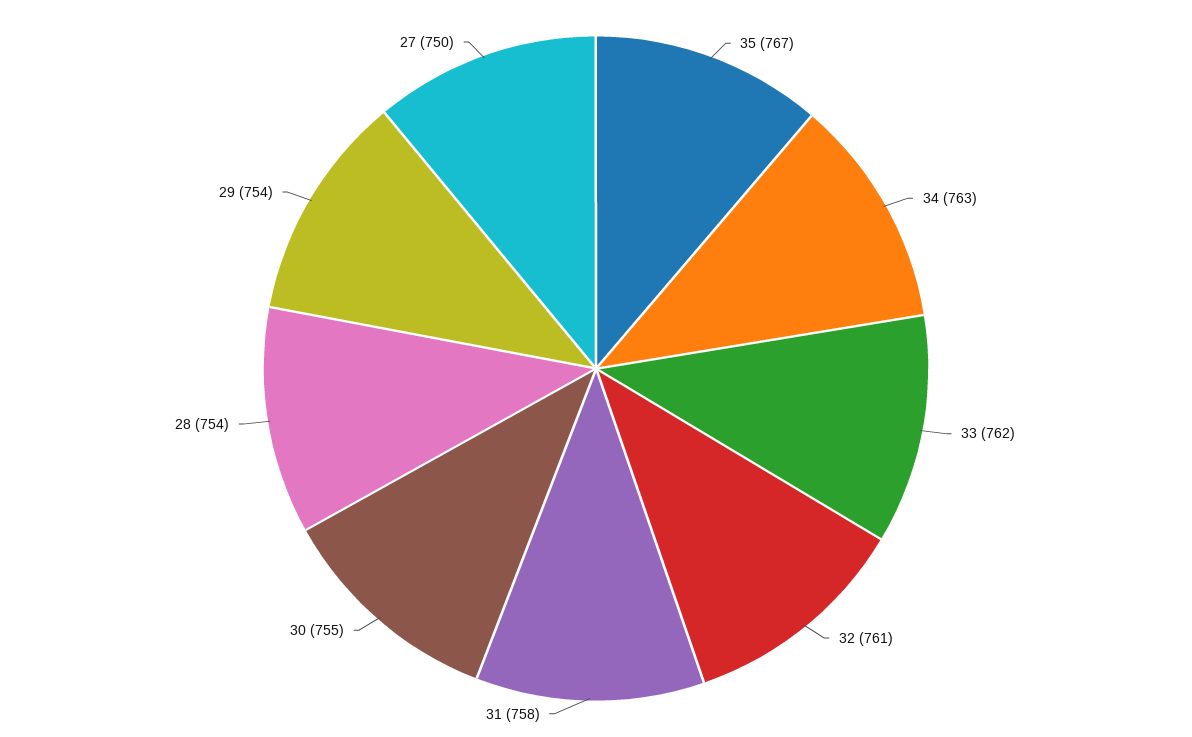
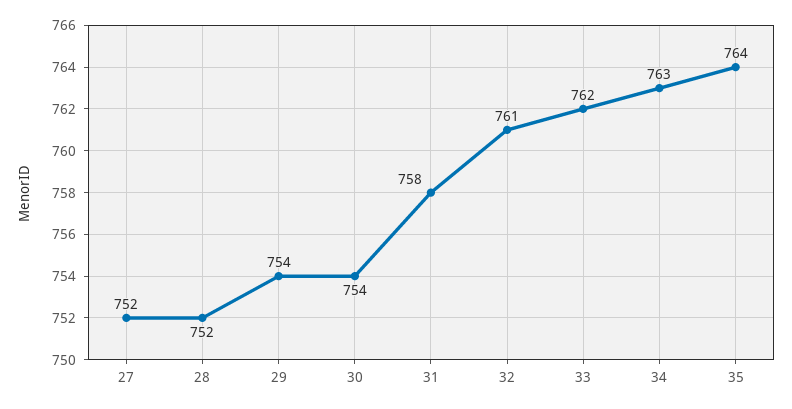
  {
-   "35": 767,
+   "35": 764,
    "34": 763,
    "33": 762,
    "32": 761,
    "31": 758,
-   "30": 755,
+   "30": 754,
-   "28": 754,
+   "28": 752,
    "29": 754,
-   "27": 750
+   "27": 752
  }

